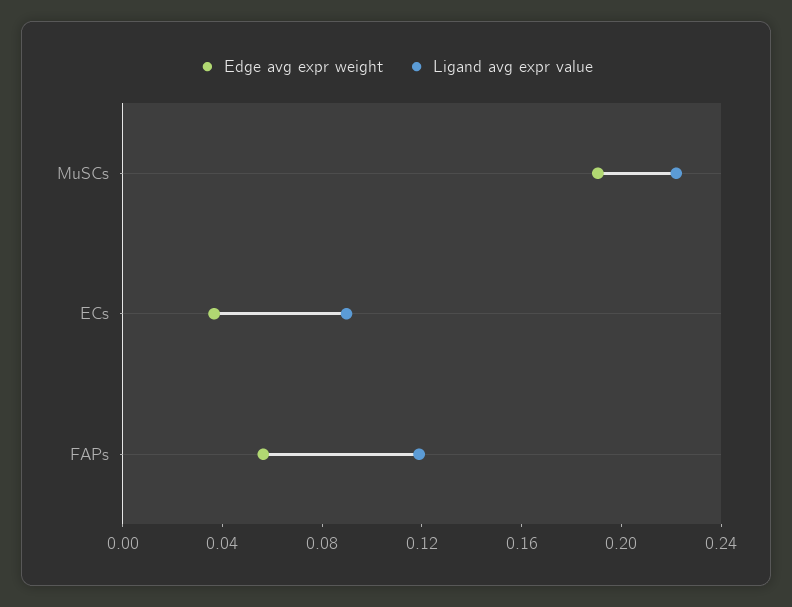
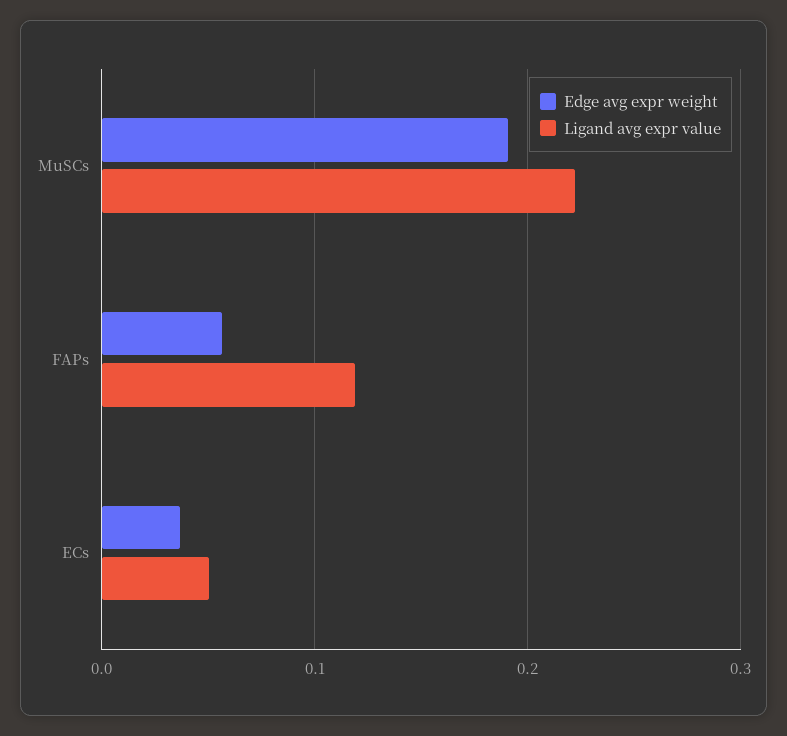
  {
    "Edge avg expr weight": {
      "MuSCs": 0.19,
      "ECs": 0.04,
      "FAPs": 0.06
    },
    "Ligand avg expr value": {
      "MuSCs": 0.22,
-     "ECs": 0.09,
+     "ECs": 0.05,
      "FAPs": 0.12
    }
  }

